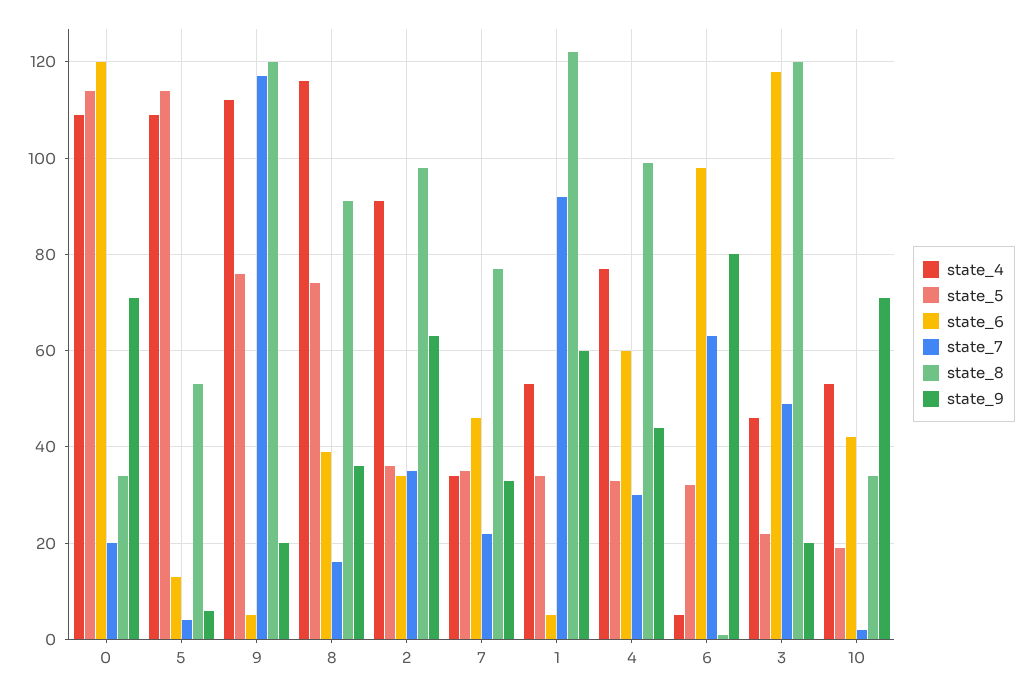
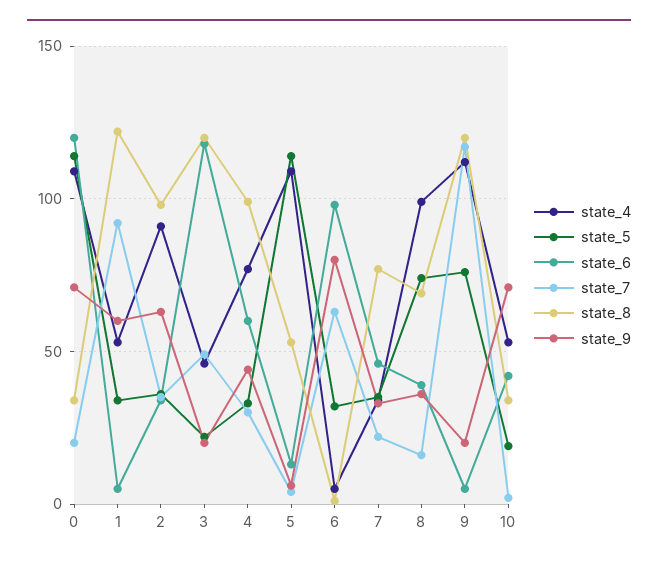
  {
    "state_4": {
      "0": 110,
      "5": 110,
      "9": 110,
-     "8": 115,
+     "8": 100,
      "2": 90,
      "7": 35,
      "1": 55,
      "4": 75,
      "6": 5,
      "3": 45,
      "10": 55
    },
    "state_5": {
      "0": 115,
      "5": 115,
      "9": 75,
      "8": 75,
      "2": 35,
      "7": 35,
      "1": 35,
      "4": 35,
      "6": 30,
      "3": 20,
      "10": 20
    },
    "state_6": {
      "0": 120,
      "5": 15,
      "9": 5,
      "8": 40,
      "2": 35,
      "7": 45,
      "1": 5,
      "4": 60,
      "6": 100,
      "3": 120,
      "10": 40
    },
    "state_7": {
      "0": 20,
      "5": 5,
      "9": 115,
      "8": 15,
      "2": 35,
      "7": 20,
      "1": 90,
      "4": 30,
      "6": 65,
      "3": 50,
      "10": 0
    },
    "state_8": {
      "0": 35,
      "5": 55,
      "9": 120,
-     "8": 90,
+     "8": 70,
      "2": 100,
      "7": 75,
      "1": 120,
      "4": 100,
      "6": 0,
      "3": 120,
      "10": 35
    },
    "state_9": {
      "0": 70,
      "5": 5,
      "9": 20,
      "8": 35,
      "2": 65,
      "7": 35,
      "1": 60,
      "4": 45,
      "6": 80,
      "3": 20,
      "10": 70
    }
  }

